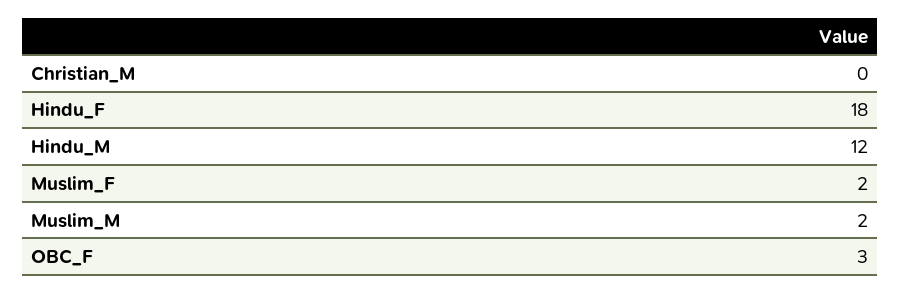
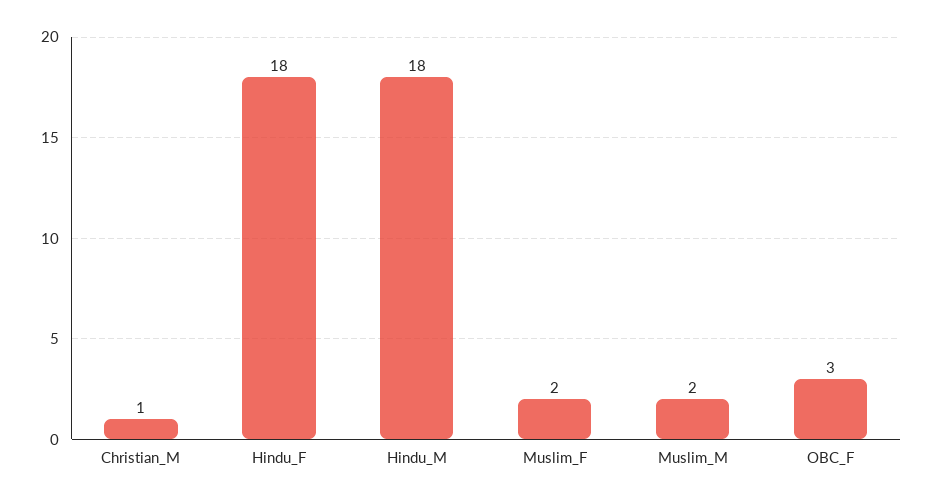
  {
-   "Christian_M": 0,
+   "Christian_M": 1,
    "Hindu_F": 18,
-   "Hindu_M": 12,
+   "Hindu_M": 18,
    "Muslim_F": 2,
    "Muslim_M": 2,
    "OBC_F": 3
  }

